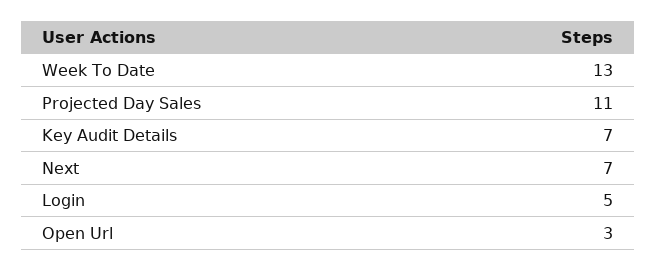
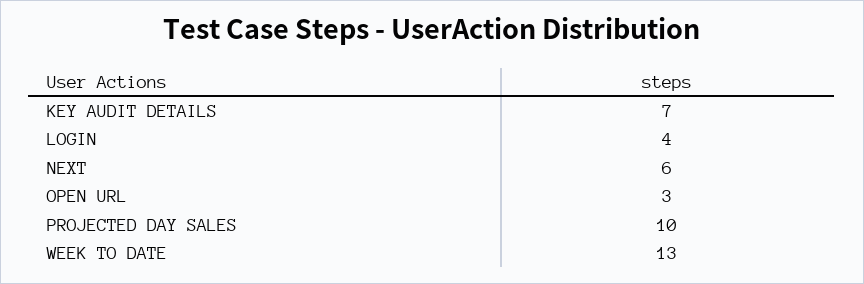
  {
    "Week To Date": 13,
-   "Projected Day Sales": 11,
+   "Projected Day Sales": 10,
    "Key Audit Details": 7,
-   "Next": 7,
+   "Next": 6,
-   "Login": 5,
+   "Login": 4,
    "Open Url": 3
  }

